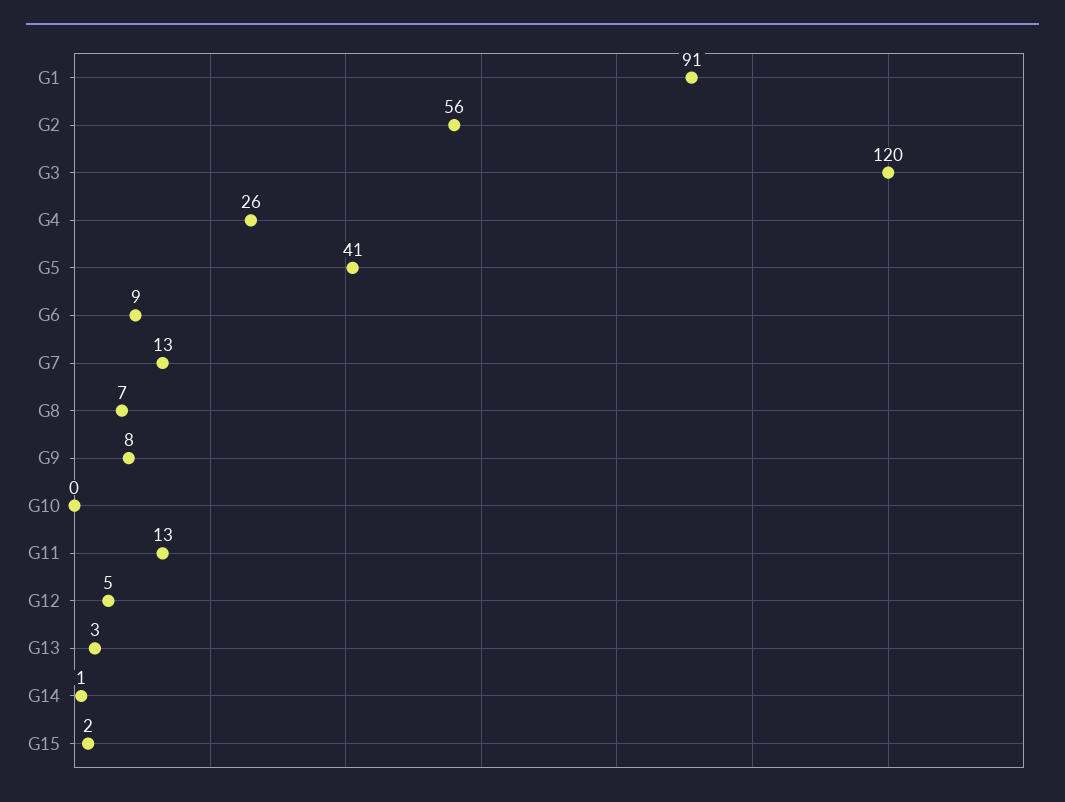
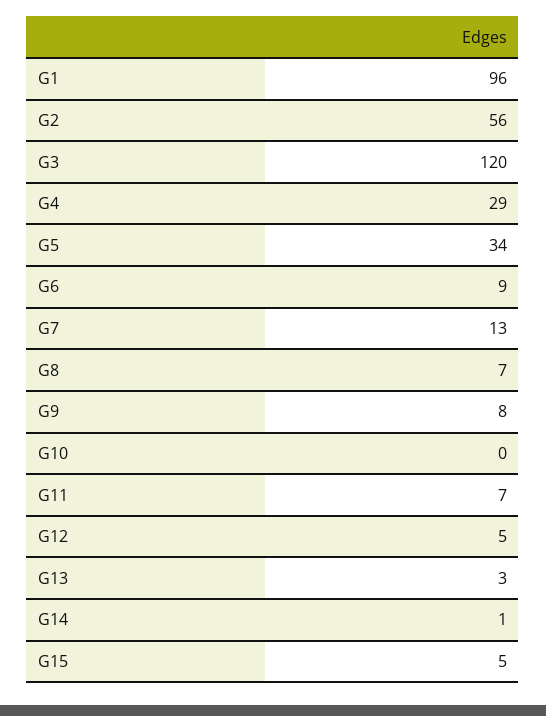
  {
-   "G1": 91,
+   "G1": 96,
    "G2": 56,
    "G3": 120,
-   "G4": 26,
+   "G4": 29,
-   "G5": 41,
+   "G5": 34,
    "G6": 9,
    "G7": 13,
    "G8": 7,
    "G9": 8,
    "G10": 0,
-   "G11": 13,
+   "G11": 7,
    "G12": 5,
    "G13": 3,
    "G14": 1,
-   "G15": 2
+   "G15": 5
  }

